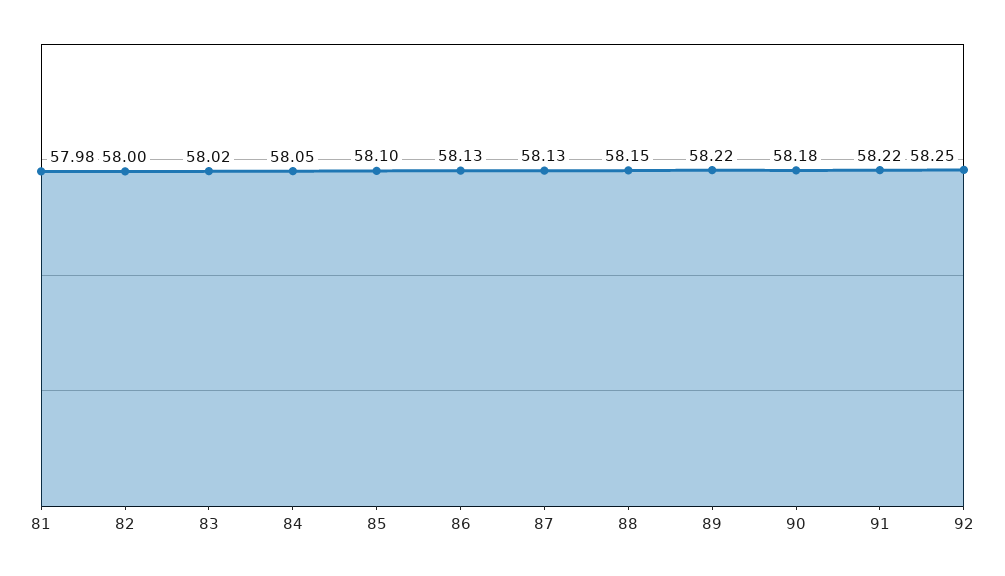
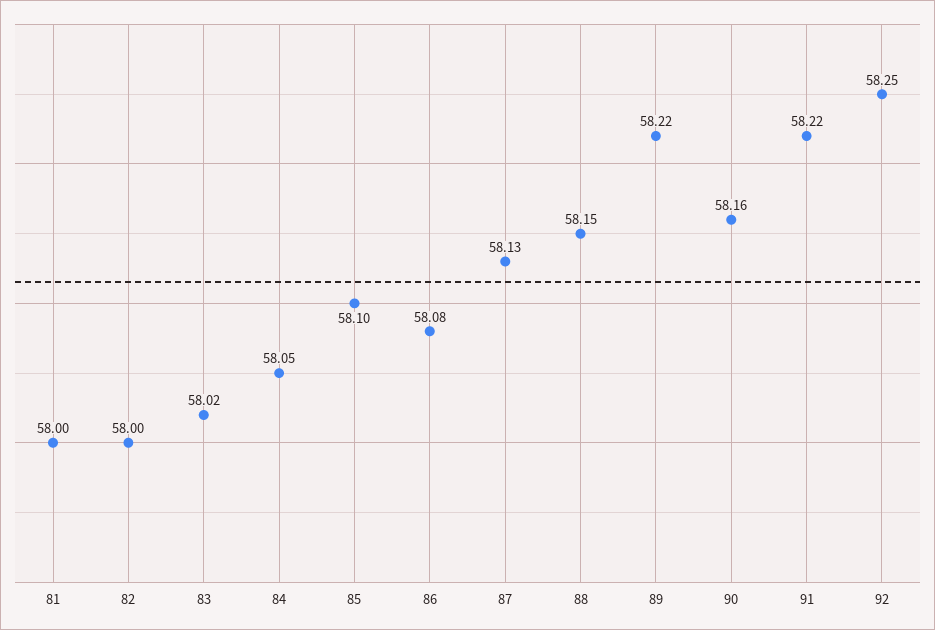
  {
-   "81": 57.98,
+   "81": 58,
    "82": 58,
    "83": 58.02,
    "84": 58.05,
    "85": 58.1,
-   "86": 58.13,
+   "86": 58.08,
    "87": 58.13,
    "88": 58.15,
    "89": 58.22,
-   "90": 58.18,
+   "90": 58.16,
    "91": 58.22,
    "92": 58.25
  }

